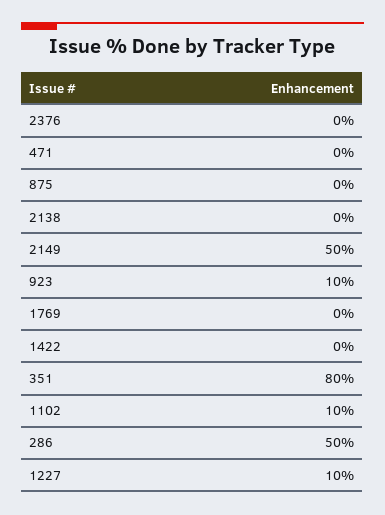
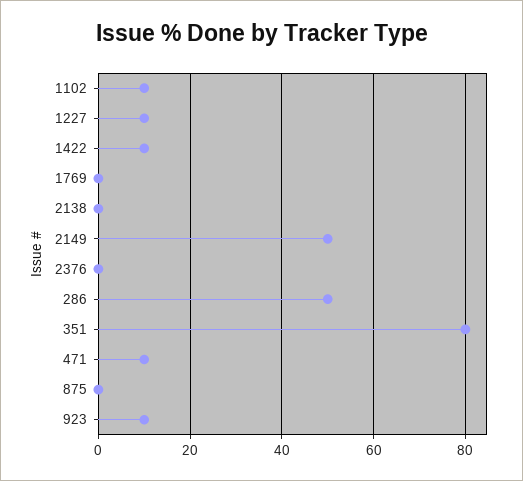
  {
    "2376": 0,
-   "471": 0,
+   "471": 10,
    "875": 0,
    "2138": 0,
    "2149": 50,
    "923": 10,
    "1769": 0,
-   "1422": 0,
+   "1422": 10,
    "351": 80,
    "1102": 10,
    "286": 50,
    "1227": 10
  }

